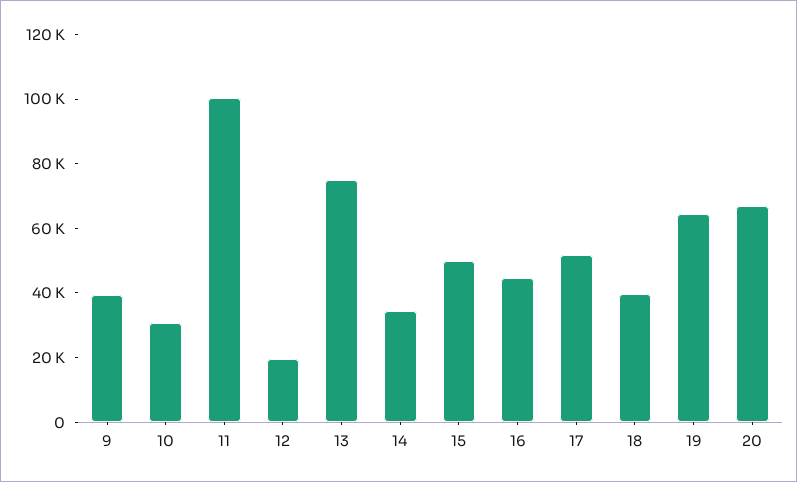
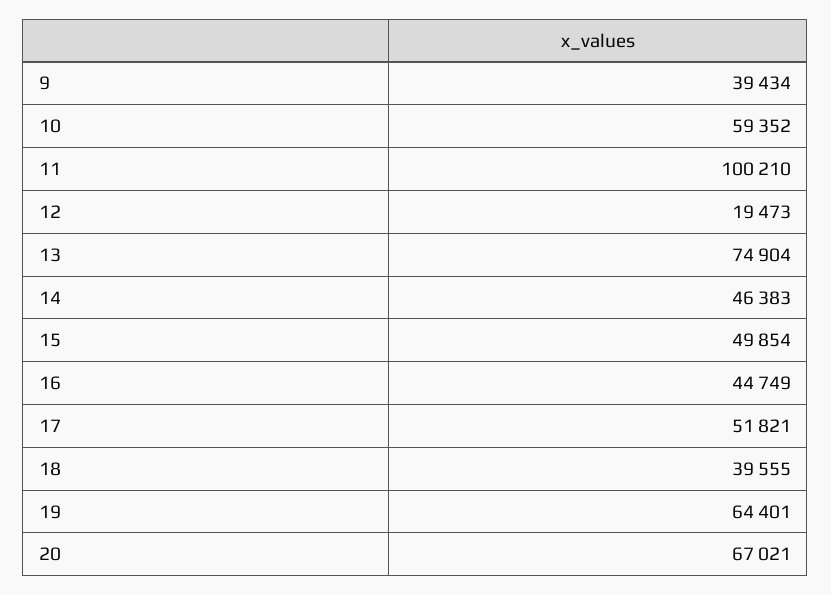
  {
    "9": 39434,
-   "10": 30000,
+   "10": 59352,
    "11": 100210,
    "12": 19473,
    "13": 74904,
-   "14": 35000,
+   "14": 46383,
    "15": 49854,
    "16": 44749,
    "17": 51821,
    "18": 39555,
    "19": 64401,
    "20": 67021
  }

